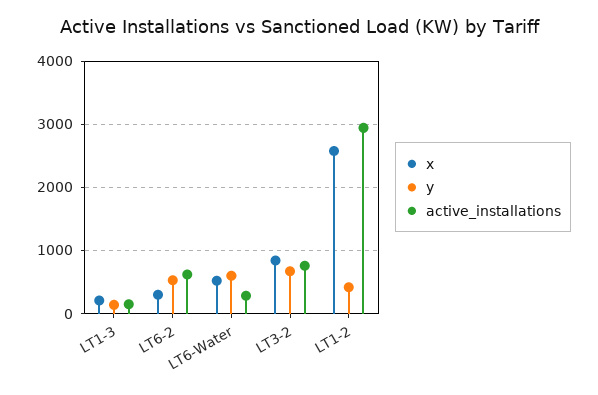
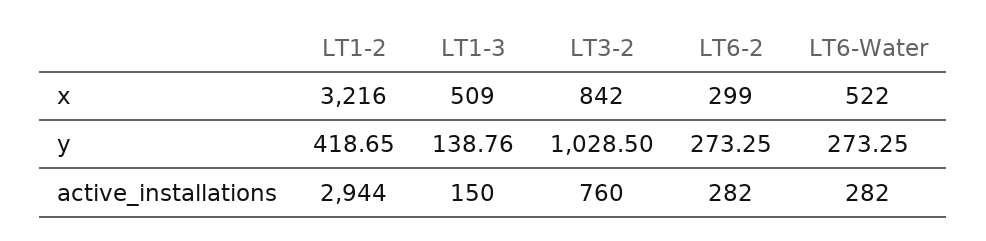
  {
    "x": {
-     "LT1-3": 200,
+     "LT1-3": 509,
      "LT6-2": 299,
      "LT6-Water": 522,
      "LT3-2": 842,
-     "LT1-2": 2600
+     "LT1-2": 3216
    },
    "y": {
      "LT1-3": 138.76,
-     "LT6-2": 500,
+     "LT6-2": 273.25,
-     "LT6-Water": 600,
+     "LT6-Water": 273.25,
-     "LT3-2": 700,
+     "LT3-2": 1028.5,
      "LT1-2": 418.65
    },
    "active_installations": {
      "LT1-3": 150,
-     "LT6-2": 600,
+     "LT6-2": 282,
      "LT6-Water": 282,
      "LT3-2": 760,
      "LT1-2": 2944
    }
  }

